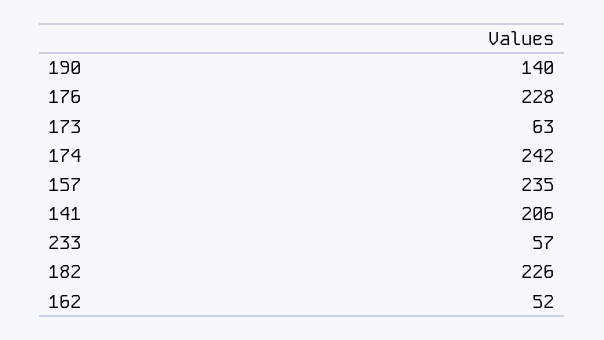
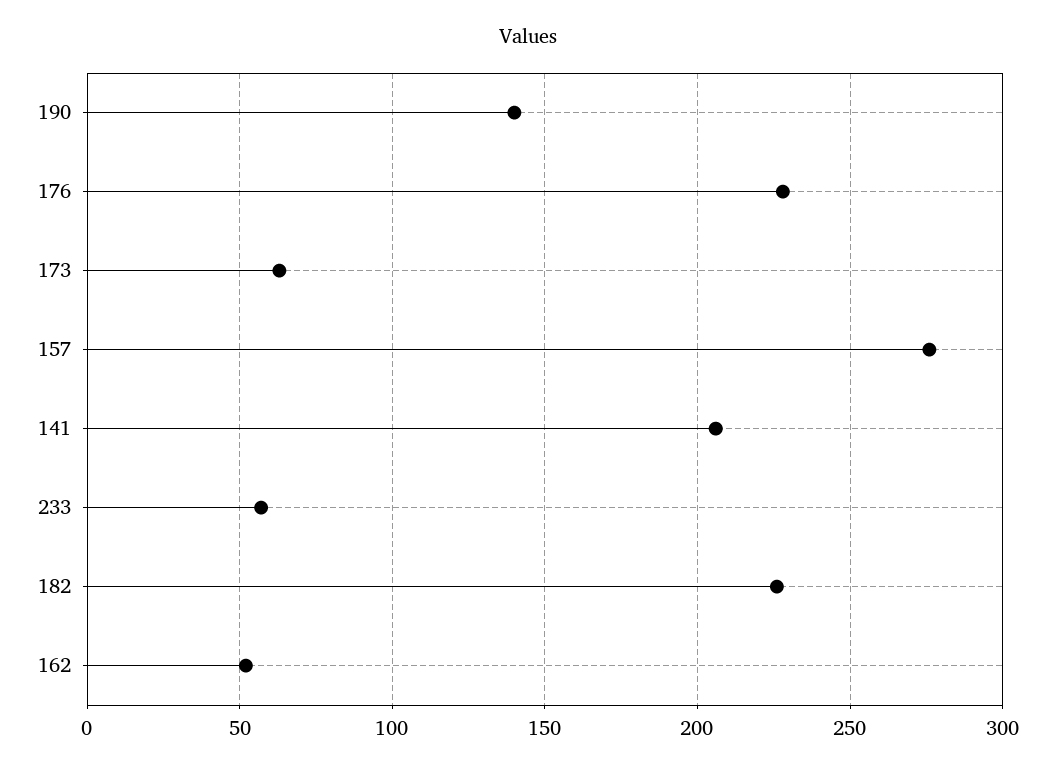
  {
    "190": 140,
    "176": 228,
    "173": 63,
-   "174": 242,
-   "157": 235,
+   "157": 275,
    "141": 206,
    "233": 57,
    "182": 226,
    "162": 52
  }

